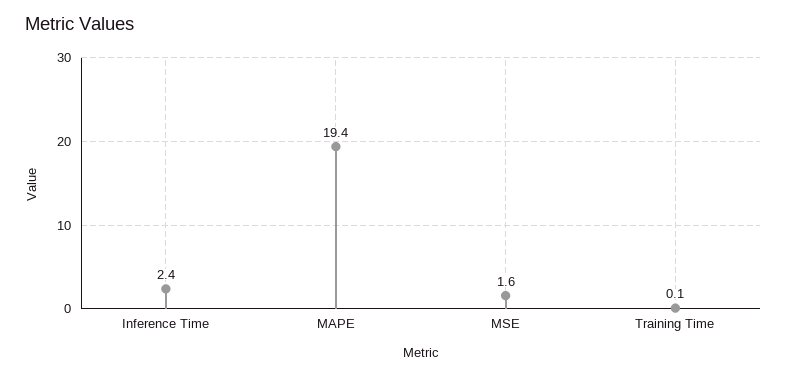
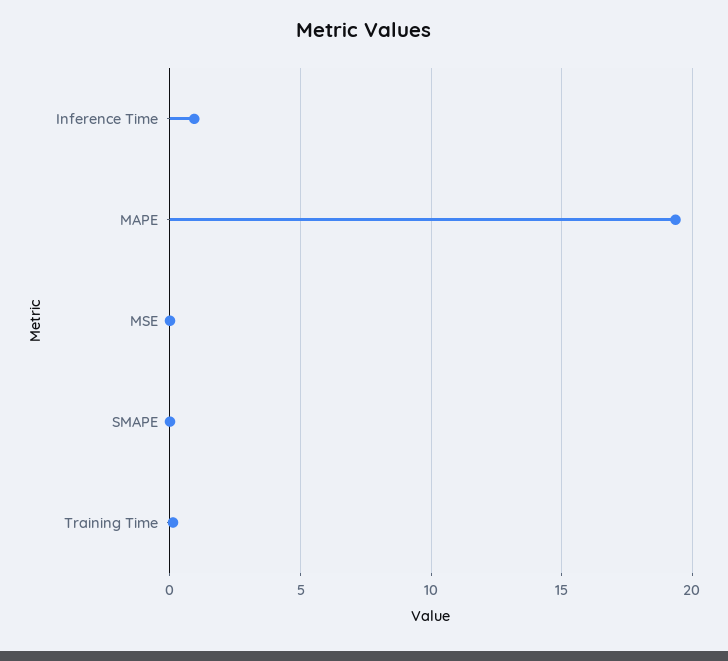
  {
-   "Inference Time": 2.4,
+   "Inference Time": 1,
    "MAPE": 19.4,
-   "MSE": 1.6,
+   "MSE": 0,
-   "Training Time": 0.1
+   "Training Time": 0.1,
+   "SMAPE": 0
  }

